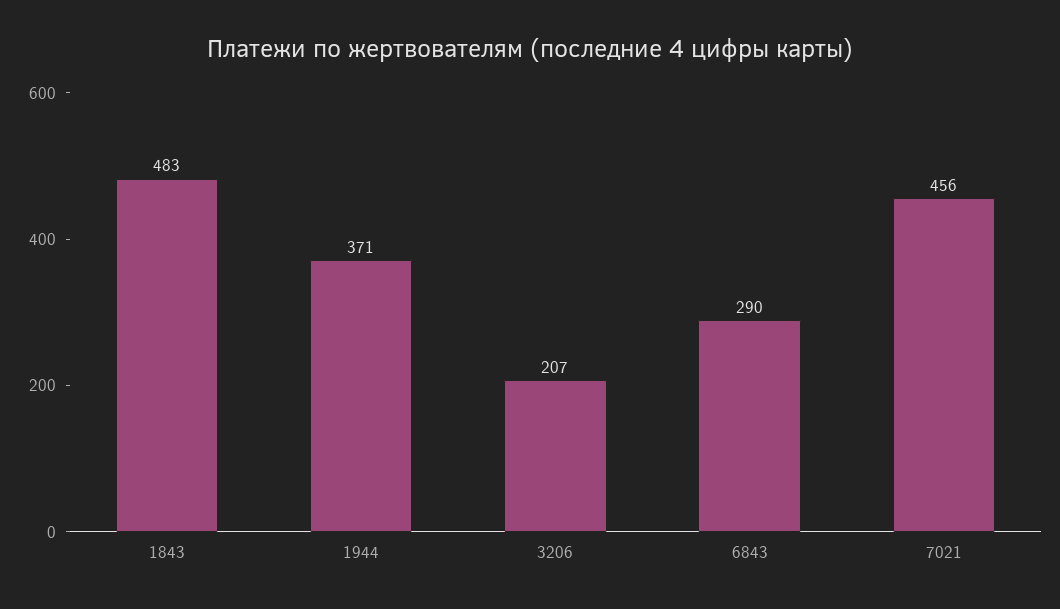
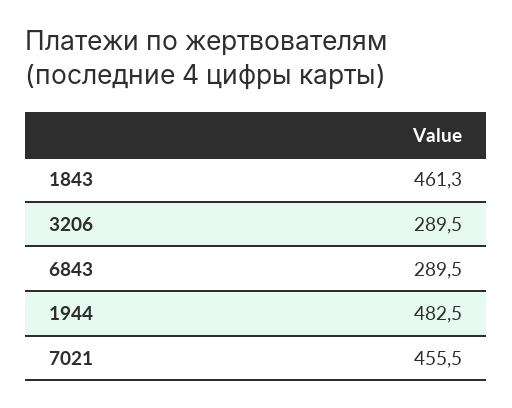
  {
-   "1843": 483,
+   "1843": 461.3,
-   "1944": 371,
+   "1944": 482.5,
-   "3206": 207,
+   "3206": 289.5,
    "6843": 289.5,
    "7021": 455.5
  }

